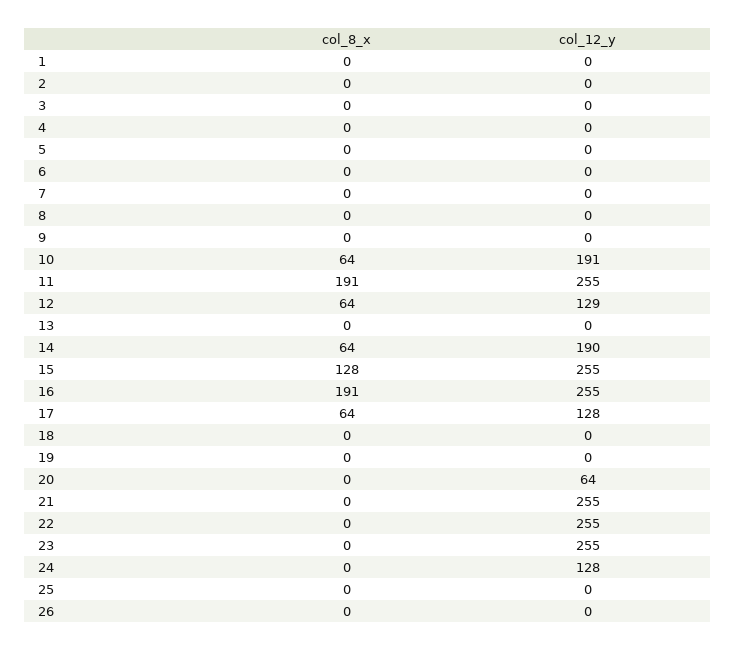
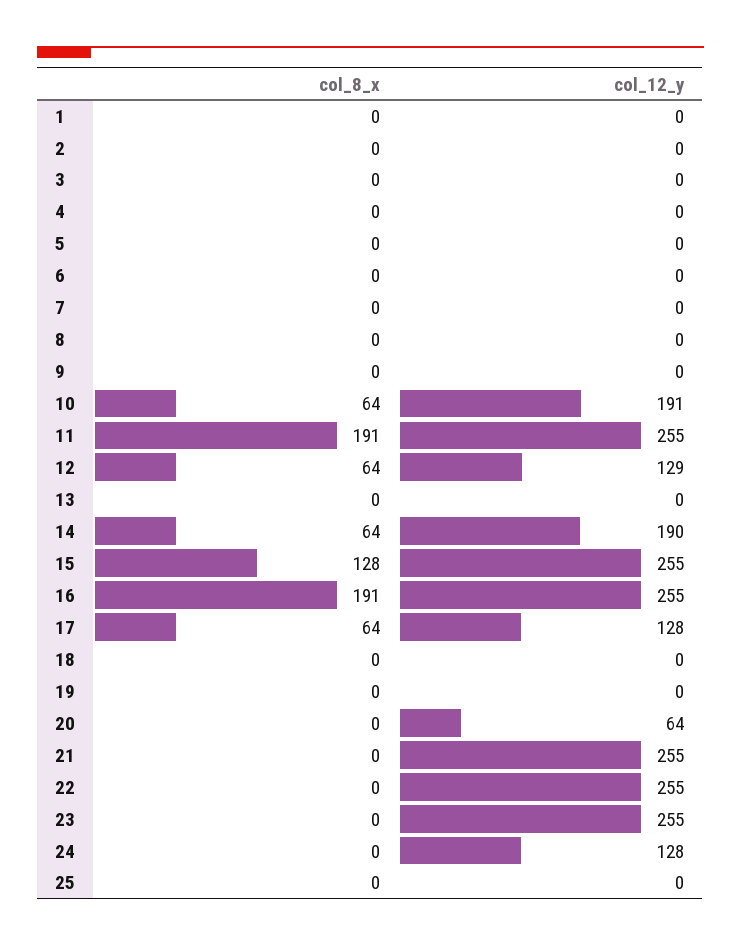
  {
    "col_8_x": {
      "1": 0,
      "2": 0,
      "3": 0,
      "4": 0,
      "5": 0,
      "6": 0,
      "7": 0,
      "8": 0,
      "9": 0,
      "10": 64,
      "11": 191,
      "12": 64,
      "13": 0,
      "14": 64,
      "15": 128,
      "16": 191,
      "17": 64,
      "18": 0,
      "19": 0,
      "20": 0,
      "21": 0,
      "22": 0,
      "23": 0,
      "24": 0,
-     "25": 0,
+     "25": 0
-     "26": 0
    },
    "col_12_y": {
      "1": 0,
      "2": 0,
      "3": 0,
      "4": 0,
      "5": 0,
      "6": 0,
      "7": 0,
      "8": 0,
      "9": 0,
      "10": 191,
      "11": 255,
      "12": 129,
      "13": 0,
      "14": 190,
      "15": 255,
      "16": 255,
      "17": 128,
      "18": 0,
      "19": 0,
      "20": 64,
      "21": 255,
      "22": 255,
      "23": 255,
      "24": 128,
-     "25": 0,
+     "25": 0
-     "26": 0
    }
  }

